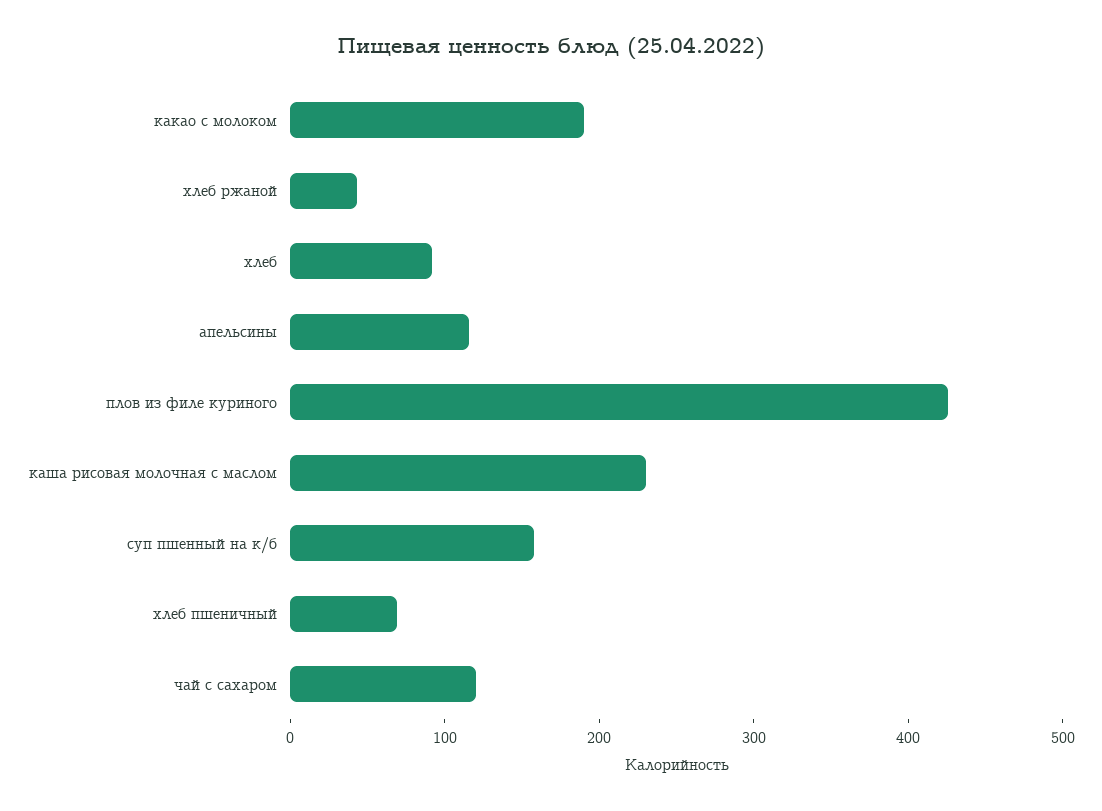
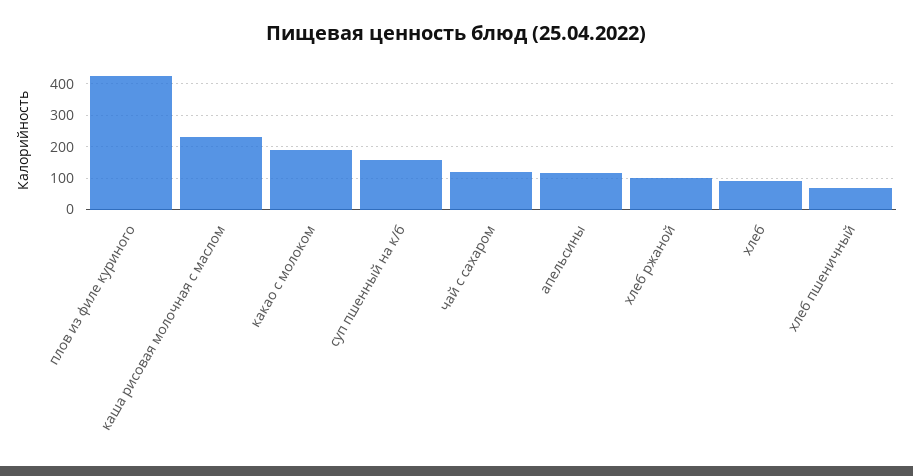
  {
    "какао с молоком": 200,
-   "хлеб ржаной": 40,
+   "хлеб ржаной": 100,
    "хлеб": 100,
    "апельсины": 120,
    "плов из филе куриного": 420,
    "каша рисовая молочная с маслом": 240,
    "суп пшенный на к/б": 160,
    "хлеб пшеничный": 60,
    "чай с сахаром": 120
  }

